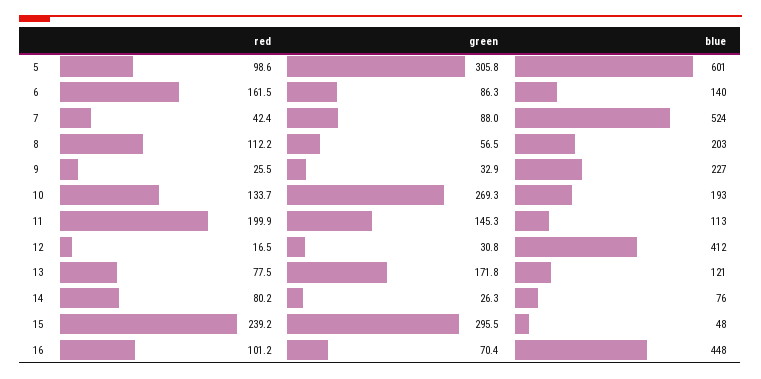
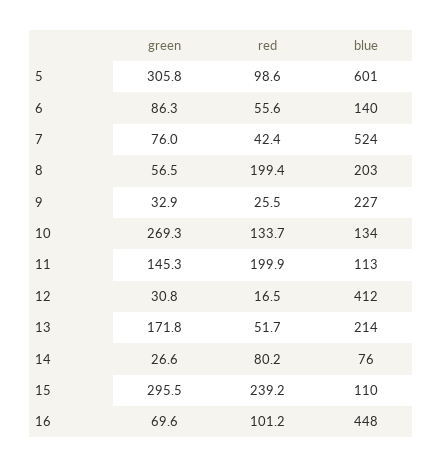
  {
    "red": {
      "5": 98.6,
-     "6": 161.5,
+     "6": 55.6,
      "7": 42.4,
-     "8": 112.2,
+     "8": 199.4,
      "9": 25.5,
      "10": 133.7,
      "11": 199.9,
      "12": 16.5,
-     "13": 77.5,
+     "13": 51.7,
      "14": 80.2,
      "15": 239.2,
      "16": 101.2
    },
    "green": {
      "5": 305.8,
      "6": 86.3,
-     "7": 88,
+     "7": 76,
      "8": 56.5,
      "9": 32.9,
      "10": 269.3,
      "11": 145.3,
      "12": 30.8,
      "13": 171.8,
-     "14": 26.3,
+     "14": 26.6,
      "15": 295.5,
-     "16": 70.4
+     "16": 69.6
    },
    "blue": {
      "5": 601,
      "6": 140,
      "7": 524,
      "8": 203,
      "9": 227,
-     "10": 193,
+     "10": 134,
      "11": 113,
      "12": 412,
-     "13": 121,
+     "13": 214,
      "14": 76,
-     "15": 48,
+     "15": 110,
      "16": 448
    }
  }

